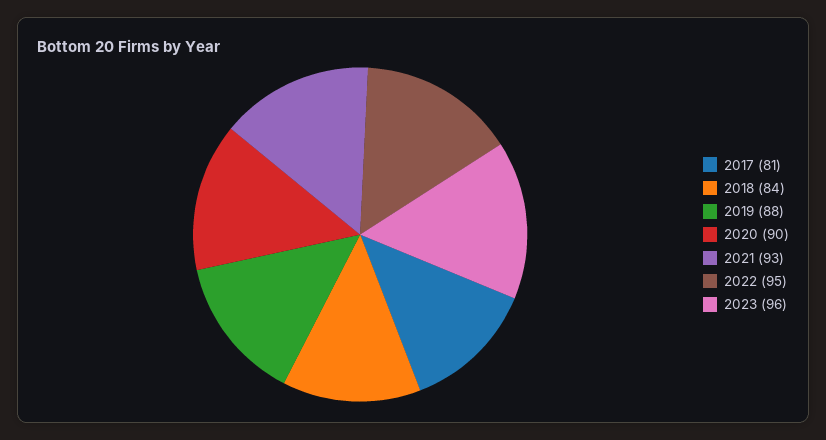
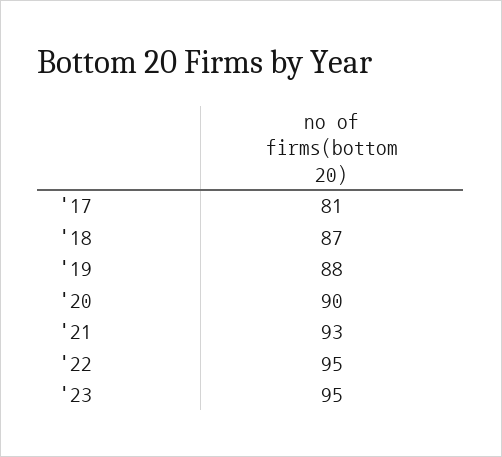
  {
    "2017": 81,
-   "2018": 84,
+   "2018": 87,
    "2019": 88,
    "2020": 90,
    "2021": 93,
    "2022": 95,
-   "2023": 96
+   "2023": 95
  }

